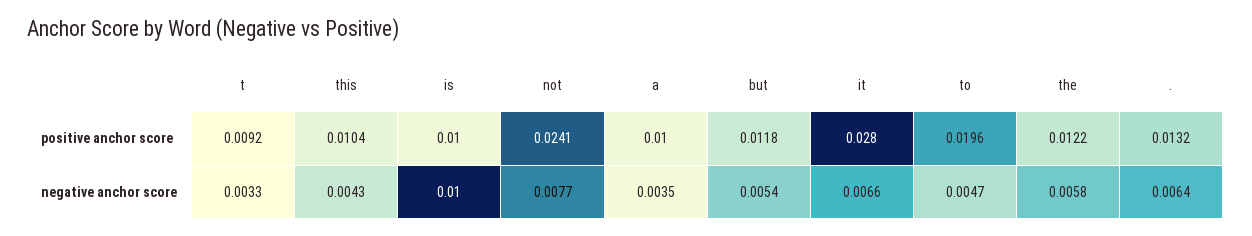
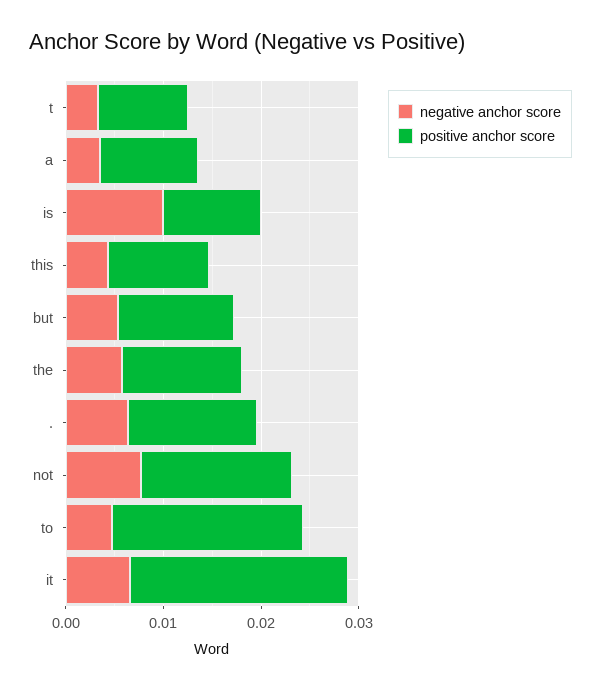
  {
    "positive anchor score": {
      "t": 0.0092,
      "this": 0.0104,
      "is": 0.01,
-     "not": 0.0241,
+     "not": 0.016,
      "a": 0.01,
      "but": 0.0118,
-     "it": 0.028,
+     "it": 0.022,
      "to": 0.0196,
      "the": 0.0122,
      ".": 0.0132
    },
    "negative anchor score": {
      "t": 0.0033,
      "this": 0.0043,
      "is": 0.01,
      "not": 0.0077,
      "a": 0.0035,
      "but": 0.0054,
      "it": 0.0066,
      "to": 0.0047,
      "the": 0.0058,
      ".": 0.0064
    }
  }

